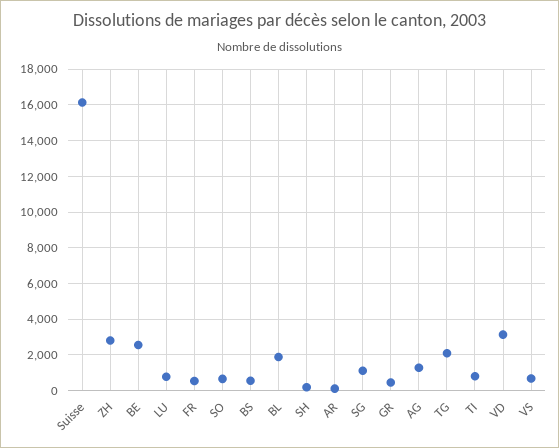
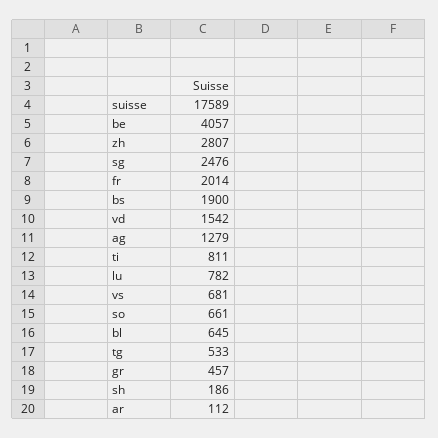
  {
-   "Suisse": 16000,
+   "Suisse": 17589,
    "ZH": 2807,
-   "BE": 2500,
+   "BE": 4057,
    "LU": 782,
-   "FR": 500,
+   "FR": 2014,
    "SO": 661,
-   "BS": 500,
+   "BS": 1900,
-   "BL": 2000,
+   "BL": 645,
    "SH": 186,
    "AR": 112,
-   "SG": 1000,
+   "SG": 2476,
    "GR": 457,
    "AG": 1279,
-   "TG": 2000,
+   "TG": 533,
    "TI": 811,
-   "VD": 3000,
+   "VD": 1542,
    "VS": 681
  }

